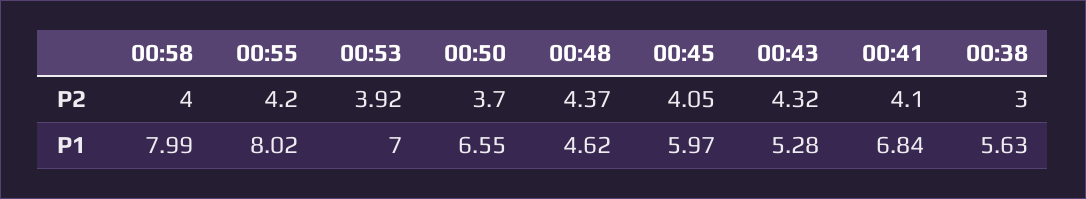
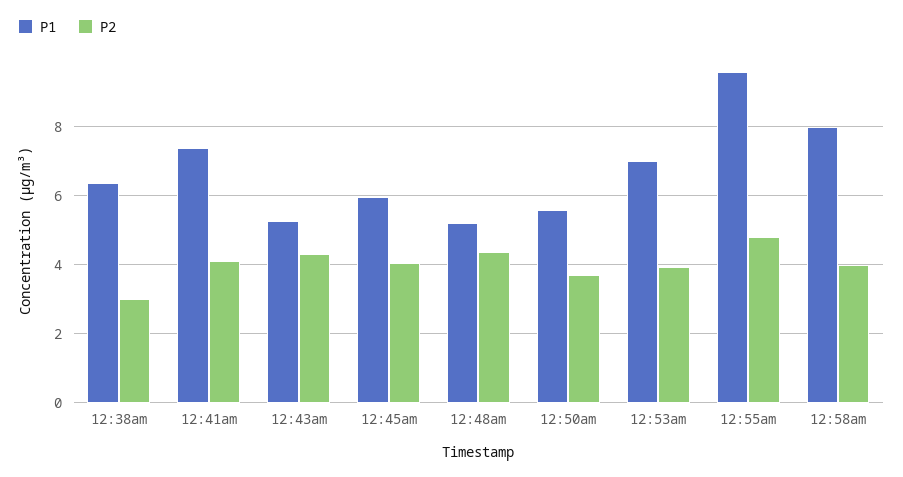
  {
    "P2": {
      "00:58": 4,
-     "00:55": 4.2,
+     "00:55": 4.8,
      "00:53": 3.92,
      "00:50": 3.7,
      "00:48": 4.37,
      "00:45": 4.05,
      "00:43": 4.32,
      "00:41": 4.1,
      "00:38": 3
    },
    "P1": {
      "00:58": 7.99,
-     "00:55": 8.02,
+     "00:55": 9.6,
      "00:53": 7,
-     "00:50": 6.55,
+     "00:50": 5.6,
-     "00:48": 4.62,
+     "00:48": 5.2,
      "00:45": 5.97,
      "00:43": 5.28,
-     "00:41": 6.84,
+     "00:41": 7.4,
-     "00:38": 5.63
+     "00:38": 6.4
    }
  }

